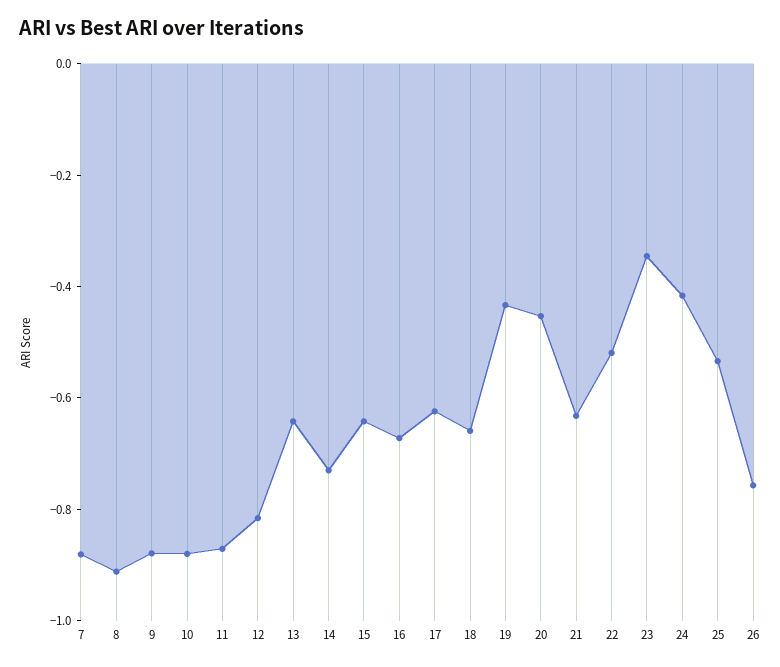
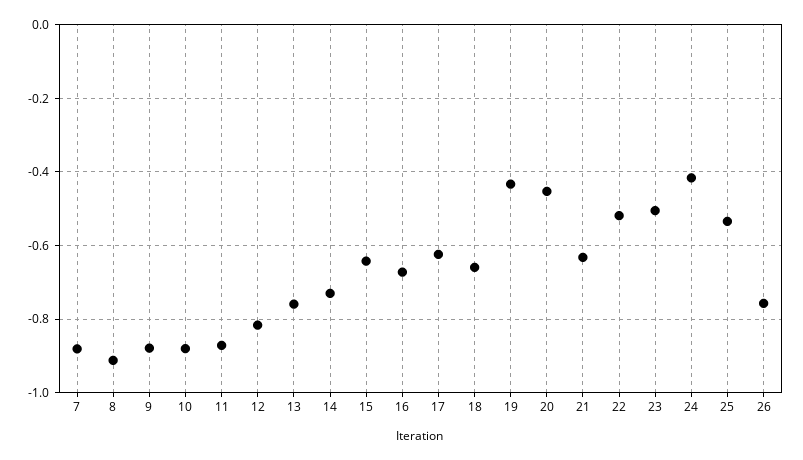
  {
    "7": -0.88,
    "8": -0.92,
    "9": -0.88,
    "10": -0.88,
    "11": -0.88,
    "12": -0.82,
-   "13": -0.65,
+   "13": -0.76,
    "14": -0.74,
    "15": -0.64,
    "16": -0.68,
    "17": -0.62,
    "18": -0.66,
    "19": -0.44,
    "20": -0.46,
    "21": -0.64,
    "22": -0.52,
-   "23": -0.35,
+   "23": -0.5,
    "24": -0.42,
    "25": -0.54,
    "26": -0.76
  }

